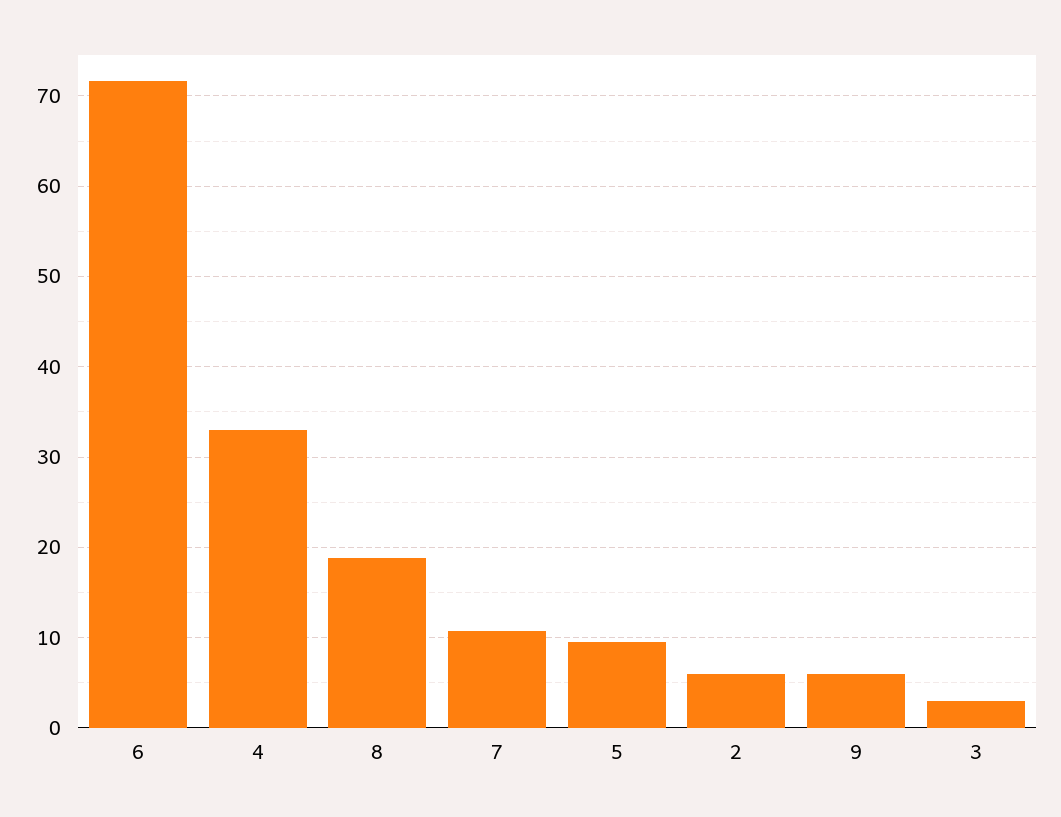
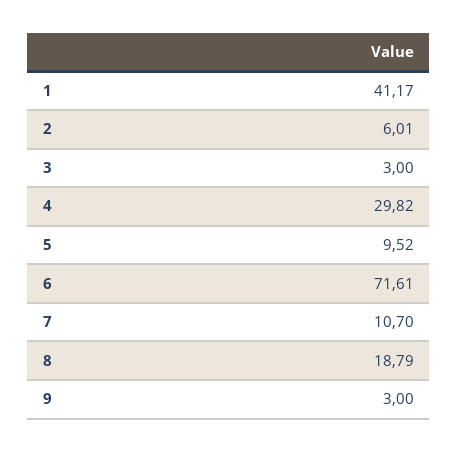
  {
    "6": 71.61,
-   "4": 33,
+   "4": 29.82,
    "8": 18.79,
    "7": 10.7,
    "5": 9.52,
    "2": 6.01,
-   "9": 6,
+   "9": 3,
-   "3": 3
+   "3": 3,
+   "1": 41.17
  }

